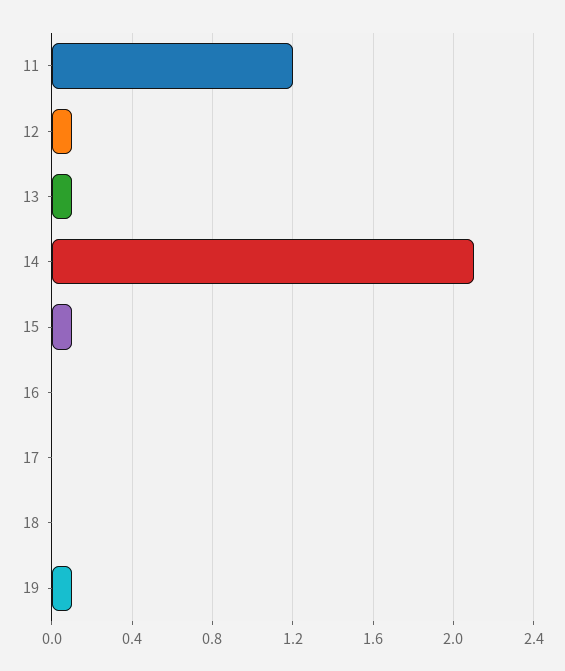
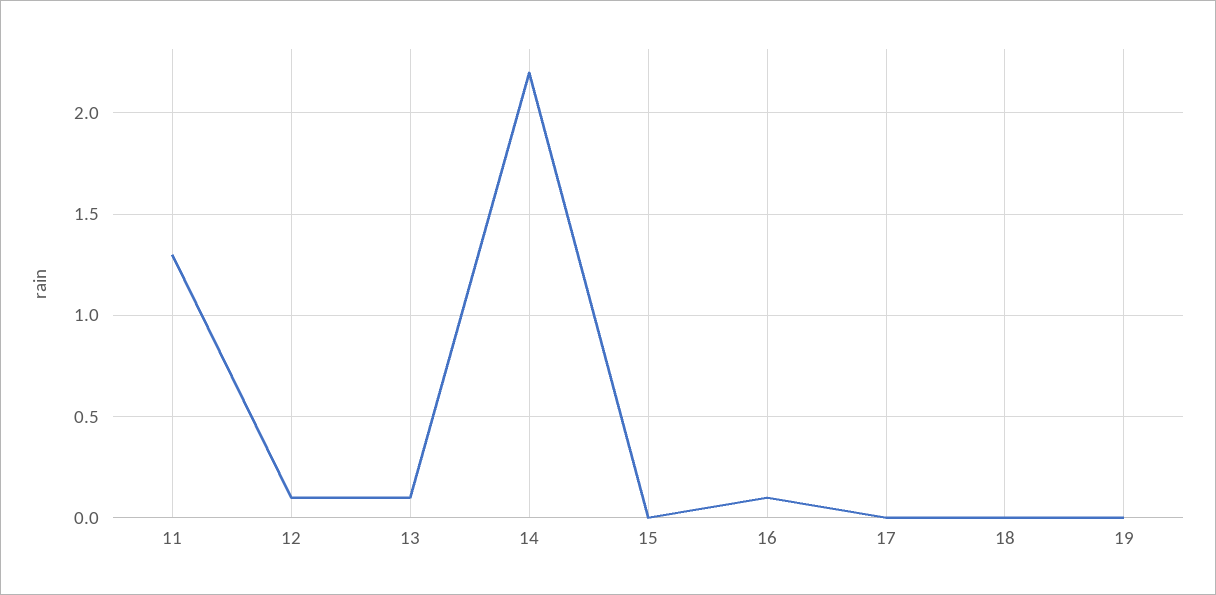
  {
-   "11": 1.2,
+   "11": 1.3,
    "12": 0.1,
    "13": 0.1,
-   "14": 2.1,
+   "14": 2.2,
-   "15": 0.1,
+   "15": 0,
-   "16": 0,
+   "16": 0.1,
    "17": 0,
    "18": 0,
-   "19": 0.1
+   "19": 0
  }

